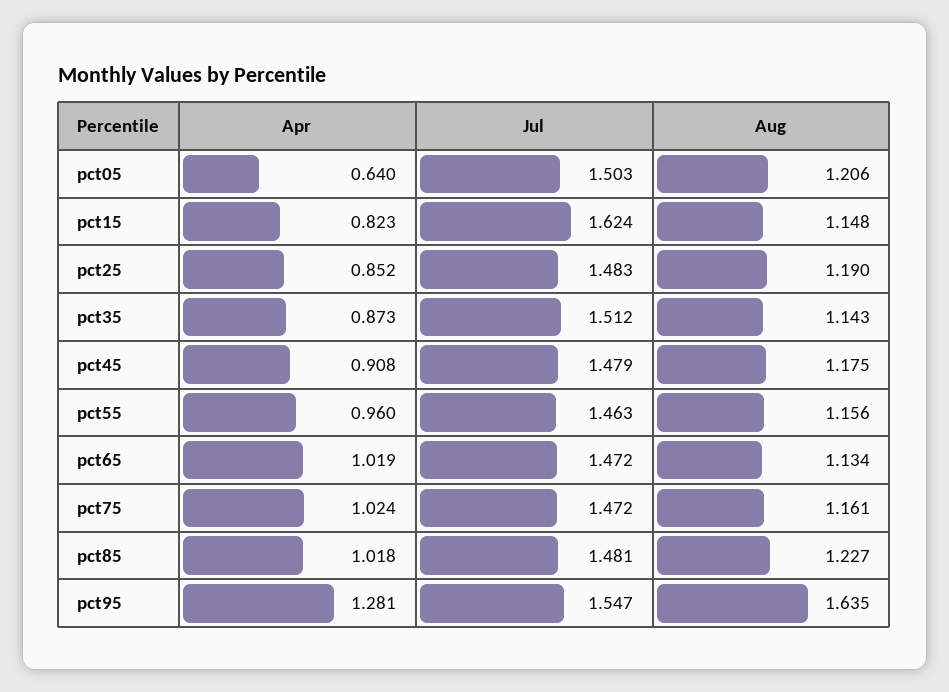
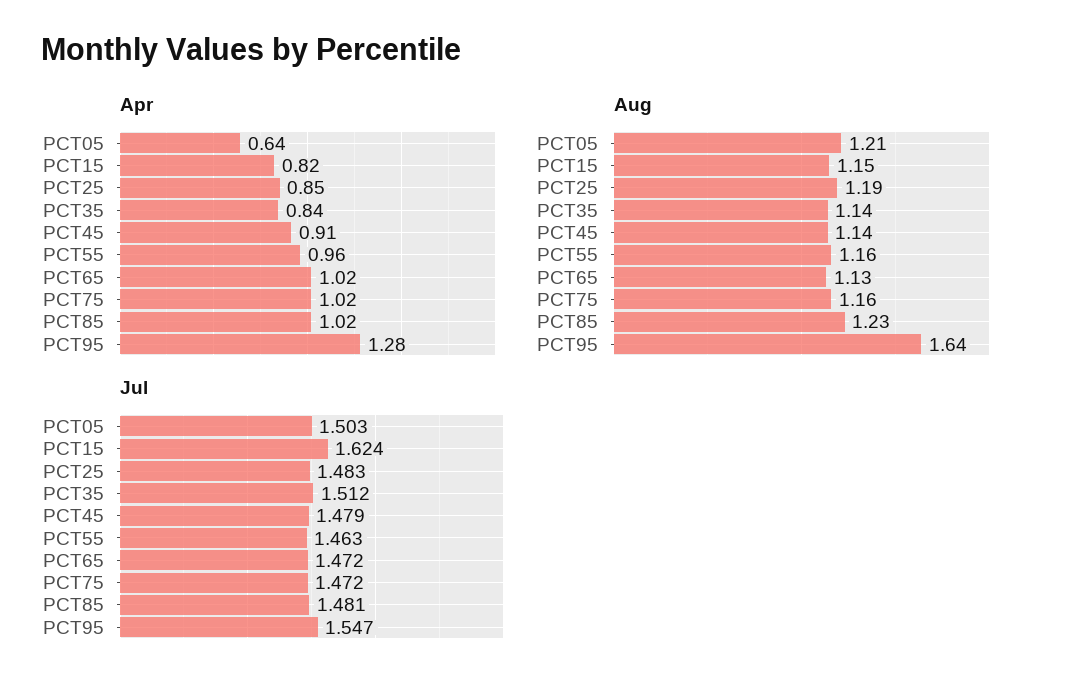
  {
    "Apr": {
      "pct05": 0.64,
      "pct15": 0.823,
      "pct25": 0.852,
-     "pct35": 0.873,
+     "pct35": 0.84,
      "pct45": 0.908,
      "pct55": 0.96,
      "pct65": 1.019,
      "pct75": 1.024,
      "pct85": 1.018,
      "pct95": 1.281
    },
    "Jul": {
      "pct05": 1.503,
      "pct15": 1.624,
      "pct25": 1.483,
      "pct35": 1.512,
      "pct45": 1.479,
      "pct55": 1.463,
      "pct65": 1.472,
      "pct75": 1.472,
      "pct85": 1.481,
      "pct95": 1.547
    },
    "Aug": {
      "pct05": 1.206,
      "pct15": 1.148,
      "pct25": 1.19,
      "pct35": 1.143,
-     "pct45": 1.175,
+     "pct45": 1.14,
      "pct55": 1.156,
      "pct65": 1.134,
      "pct75": 1.161,
      "pct85": 1.227,
      "pct95": 1.635
    }
  }

